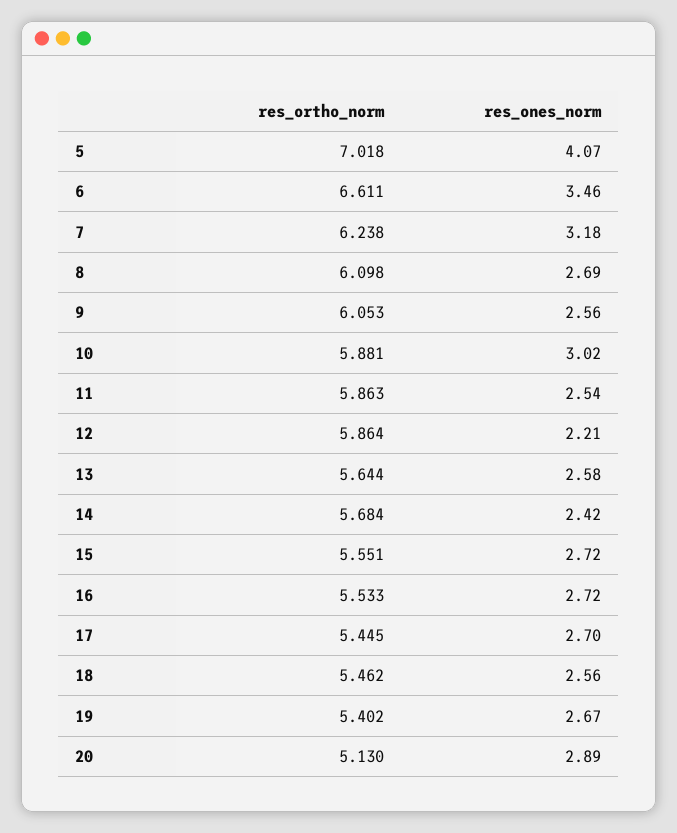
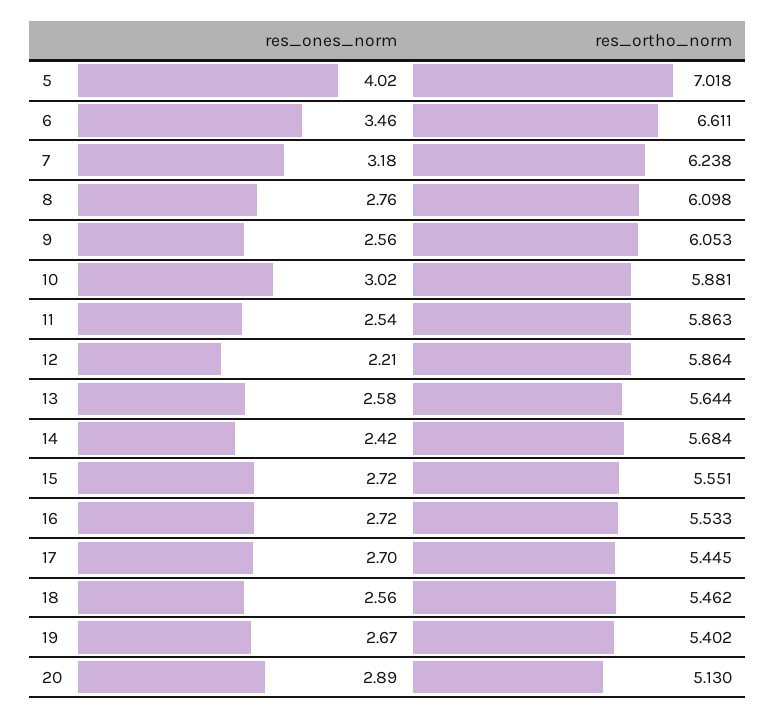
  {
    "res_ortho_norm": {
      "5": 7.018,
      "6": 6.611,
      "7": 6.238,
      "8": 6.098,
      "9": 6.053,
      "10": 5.881,
      "11": 5.863,
      "12": 5.864,
      "13": 5.644,
      "14": 5.684,
      "15": 5.551,
      "16": 5.533,
      "17": 5.445,
      "18": 5.462,
      "19": 5.402,
      "20": 5.13
    },
    "res_ones_norm": {
-     "5": 4.07,
+     "5": 4.02,
      "6": 3.46,
      "7": 3.18,
-     "8": 2.69,
+     "8": 2.76,
      "9": 2.56,
      "10": 3.02,
      "11": 2.54,
      "12": 2.21,
      "13": 2.58,
      "14": 2.42,
      "15": 2.72,
      "16": 2.72,
      "17": 2.7,
      "18": 2.56,
      "19": 2.67,
      "20": 2.89
    }
  }

